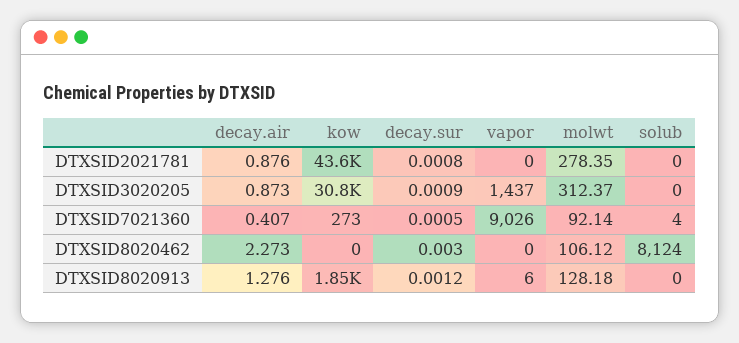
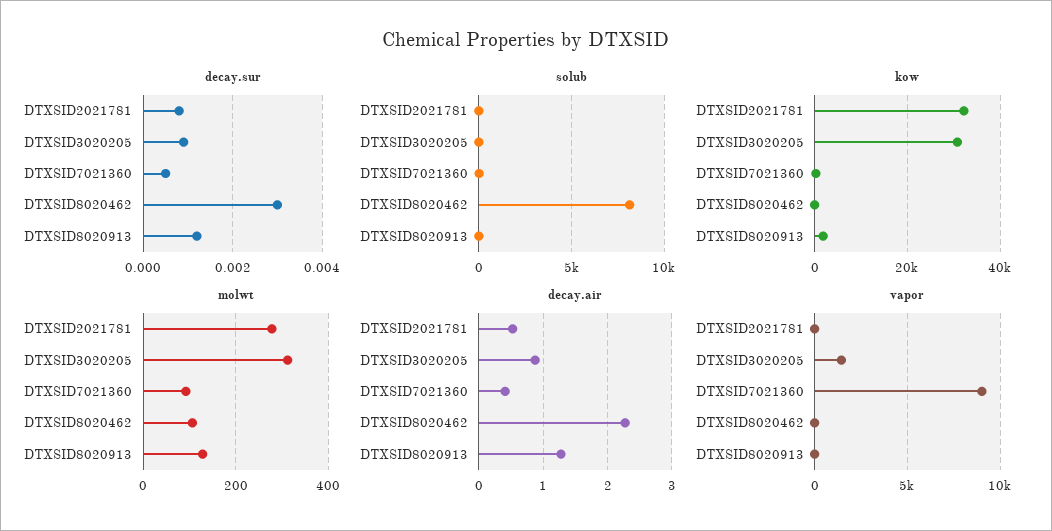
  {
    "decay.air": {
-     "DTXSID2021781": 0.876,
+     "DTXSID2021781": 0.5,
      "DTXSID3020205": 0.873,
      "DTXSID7021360": 0.407,
      "DTXSID8020462": 2.273,
      "DTXSID8020913": 1.276
    },
    "kow": {
-     "DTXSID2021781": 43600,
+     "DTXSID2021781": 32000,
      "DTXSID3020205": 30800,
      "DTXSID7021360": 273,
      "DTXSID8020462": 0,
      "DTXSID8020913": 1850
    },
    "decay.sur": {
      "DTXSID2021781": 0.0008,
      "DTXSID3020205": 0.0009,
      "DTXSID7021360": 0.0005,
      "DTXSID8020462": 0.003,
      "DTXSID8020913": 0.0012
    },
    "vapor": {
      "DTXSID2021781": 0,
      "DTXSID3020205": 1437,
      "DTXSID7021360": 9026,
      "DTXSID8020462": 0,
      "DTXSID8020913": 6
    },
    "molwt": {
      "DTXSID2021781": 278.35,
      "DTXSID3020205": 312.37,
      "DTXSID7021360": 92.14,
      "DTXSID8020462": 106.12,
      "DTXSID8020913": 128.18
    },
    "solub": {
      "DTXSID2021781": 0,
      "DTXSID3020205": 0,
      "DTXSID7021360": 4,
      "DTXSID8020462": 8124,
      "DTXSID8020913": 0
    }
  }

